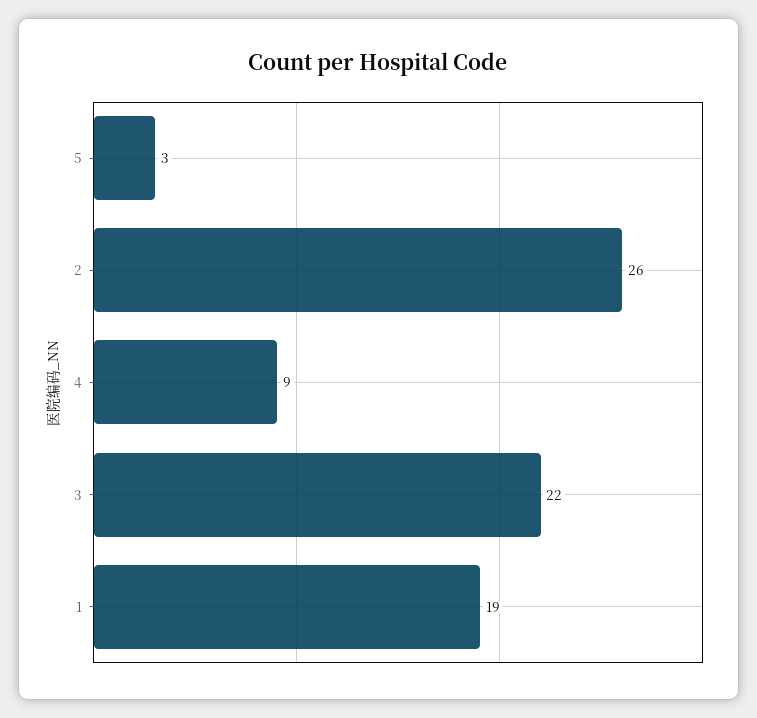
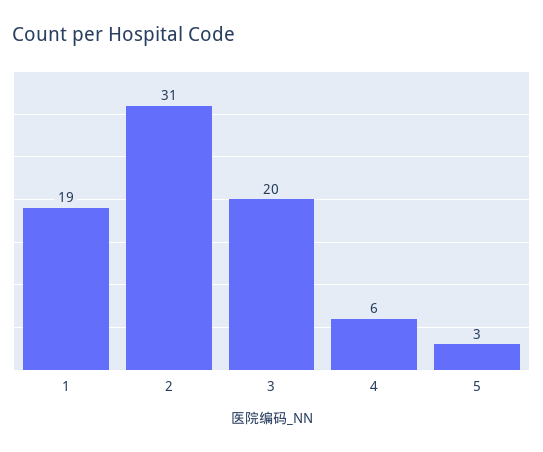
  {
    "5": 3,
-   "2": 26,
+   "2": 31,
-   "4": 9,
+   "4": 6,
-   "3": 22,
+   "3": 20,
    "1": 19
  }

